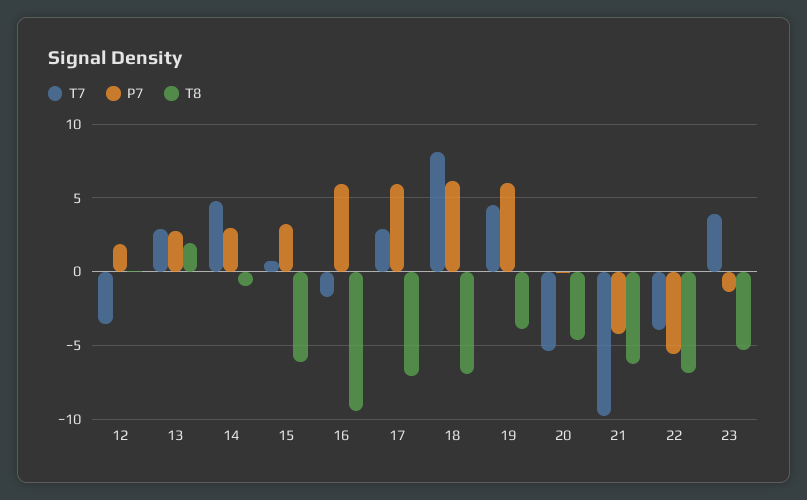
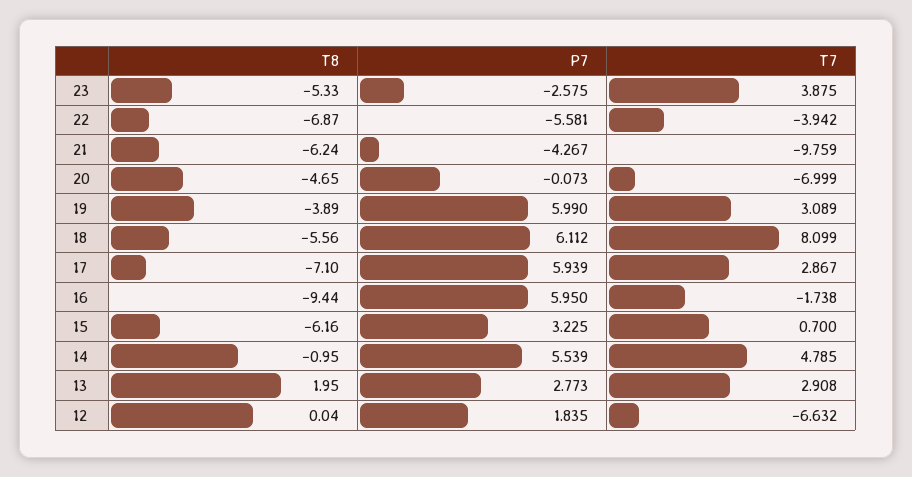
  {
    "T7": {
-     "12": -3.5,
+     "12": -6.632,
      "13": 2.908,
      "14": 4.785,
      "15": 0.7,
      "16": -1.738,
      "17": 2.867,
      "18": 8.099,
-     "19": 4.5,
+     "19": 3.089,
-     "20": -5.5,
+     "20": -6.999,
      "21": -9.759,
      "22": -3.942,
      "23": 3.875
    },
    "P7": {
      "12": 1.835,
      "13": 2.773,
-     "14": 3,
+     "14": 5.539,
      "15": 3.225,
      "16": 5.95,
      "17": 5.939,
      "18": 6.112,
      "19": 5.99,
      "20": -0.073,
      "21": -4.267,
      "22": -5.581,
-     "23": -1.5
+     "23": -2.575
    },
    "T8": {
      "12": 0.04,
      "13": 1.95,
      "14": -0.95,
      "15": -6.16,
      "16": -9.44,
      "17": -7.1,
-     "18": -7,
+     "18": -5.56,
      "19": -3.89,
      "20": -4.65,
      "21": -6.24,
      "22": -6.87,
      "23": -5.33
    }
  }

